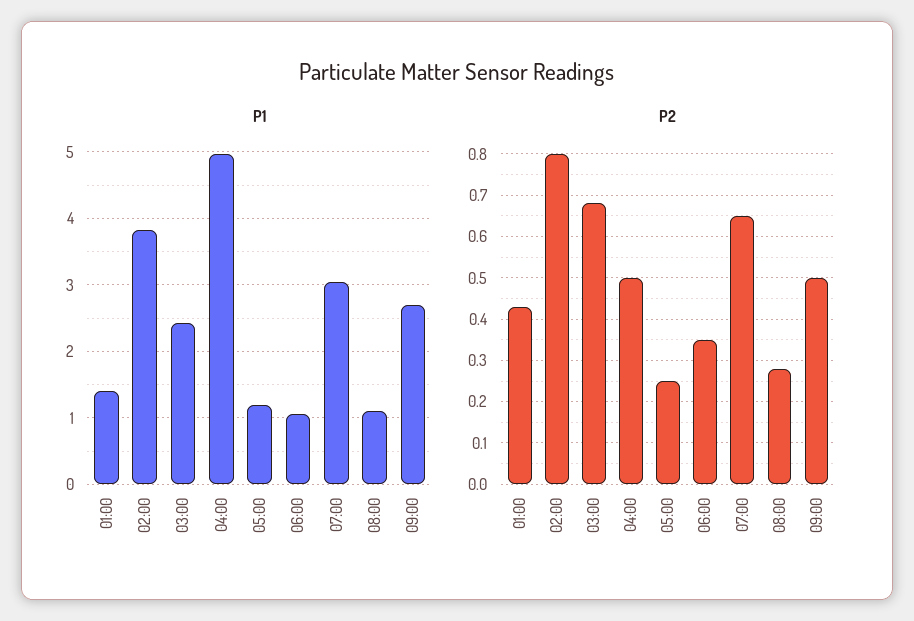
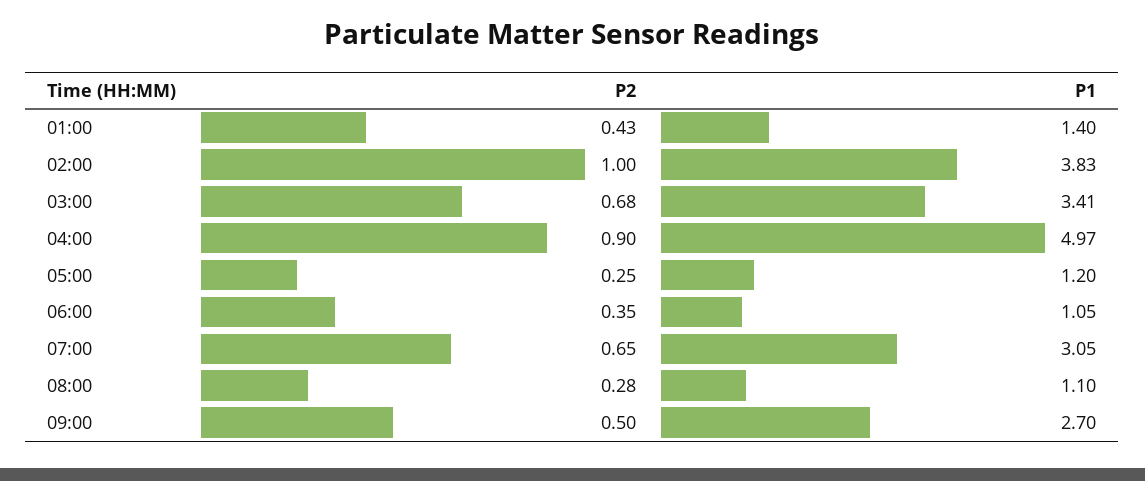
  {
    "P1": {
      "01:00": 1.4,
      "02:00": 3.83,
-     "03:00": 2.4,
+     "03:00": 3.41,
      "04:00": 4.97,
      "05:00": 1.2,
      "06:00": 1.05,
      "07:00": 3.05,
      "08:00": 1.1,
      "09:00": 2.7
    },
    "P2": {
      "01:00": 0.43,
-     "02:00": 0.8,
+     "02:00": 1,
      "03:00": 0.68,
-     "04:00": 0.5,
+     "04:00": 0.9,
      "05:00": 0.25,
      "06:00": 0.35,
      "07:00": 0.65,
      "08:00": 0.28,
      "09:00": 0.5
    }
  }

